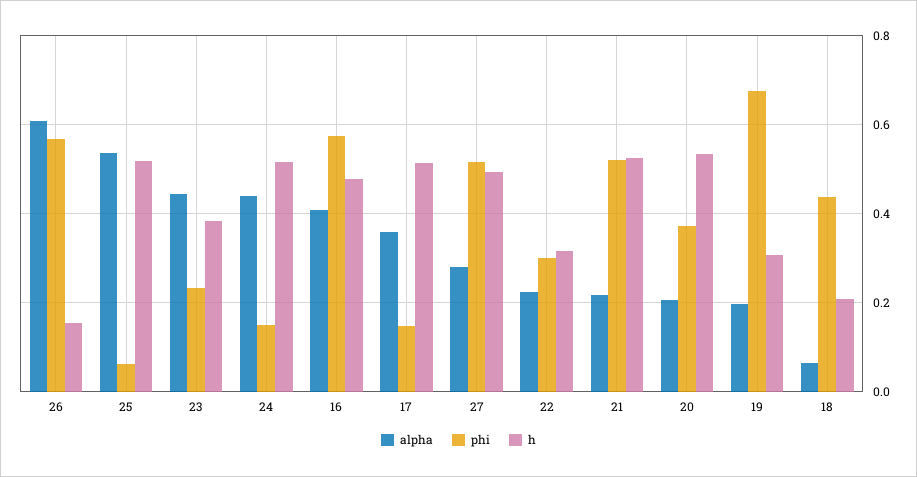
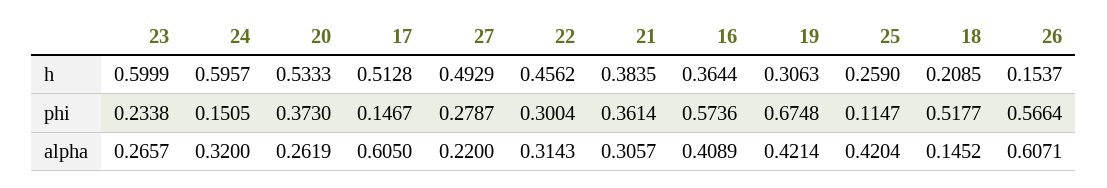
  {
    "alpha": {
      "26": 0.6071,
-     "25": 0.54,
+     "25": 0.4204,
-     "23": 0.44,
+     "23": 0.2657,
-     "24": 0.44,
+     "24": 0.32,
      "16": 0.4089,
-     "17": 0.36,
+     "17": 0.605,
-     "27": 0.28,
+     "27": 0.22,
-     "22": 0.22,
+     "22": 0.3143,
-     "21": 0.22,
+     "21": 0.3057,
-     "20": 0.2,
+     "20": 0.2619,
-     "19": 0.2,
+     "19": 0.4214,
-     "18": 0.06
+     "18": 0.1452
    },
    "phi": {
      "26": 0.5664,
-     "25": 0.06,
+     "25": 0.1147,
      "23": 0.2338,
      "24": 0.1505,
      "16": 0.5736,
      "17": 0.1467,
-     "27": 0.52,
+     "27": 0.2787,
      "22": 0.3004,
-     "21": 0.52,
+     "21": 0.3614,
      "20": 0.373,
      "19": 0.6748,
-     "18": 0.44
+     "18": 0.5177
    },
    "h": {
      "26": 0.1537,
-     "25": 0.52,
+     "25": 0.259,
-     "23": 0.38,
+     "23": 0.5999,
-     "24": 0.52,
+     "24": 0.5957,
-     "16": 0.48,
+     "16": 0.3644,
      "17": 0.5128,
      "27": 0.4929,
-     "22": 0.32,
+     "22": 0.4562,
-     "21": 0.52,
+     "21": 0.3835,
      "20": 0.5333,
      "19": 0.3063,
      "18": 0.2085
    }
  }

